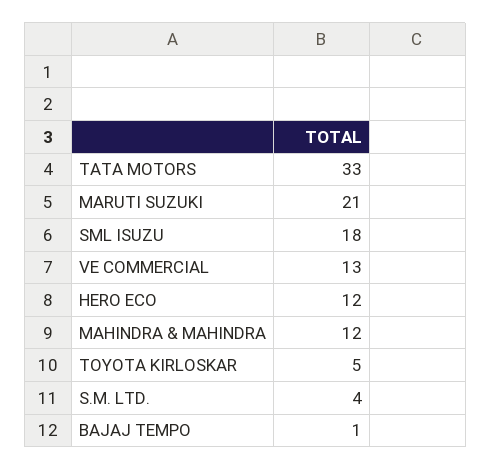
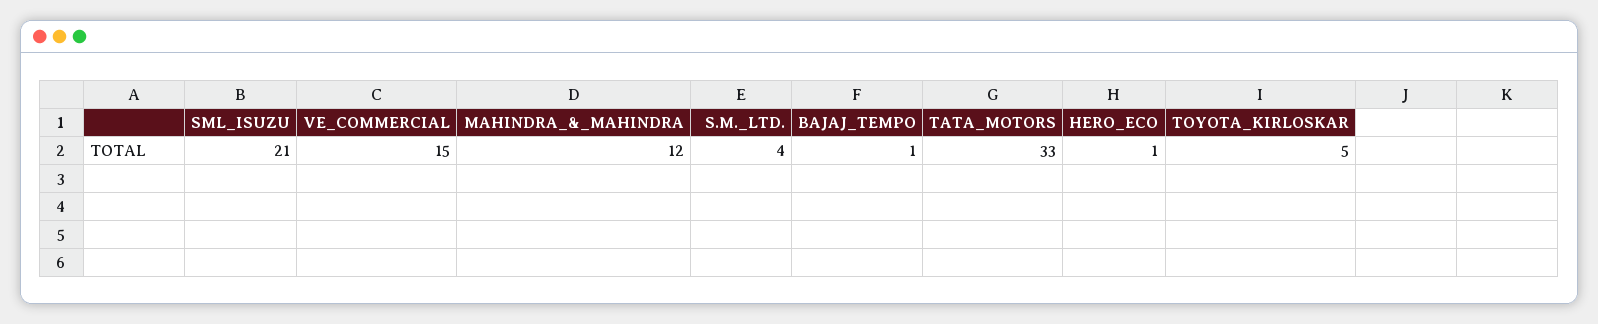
  {
    "TATA MOTORS": 33,
-   "MARUTI SUZUKI": 21,
-   "SML ISUZU": 18,
+   "SML ISUZU": 21,
-   "VE COMMERCIAL": 13,
+   "VE COMMERCIAL": 15,
-   "HERO ECO": 12,
+   "HERO ECO": 1,
    "MAHINDRA & MAHINDRA": 12,
    "TOYOTA KIRLOSKAR": 5,
    "S.M. LTD.": 4,
    "BAJAJ TEMPO": 1
  }

